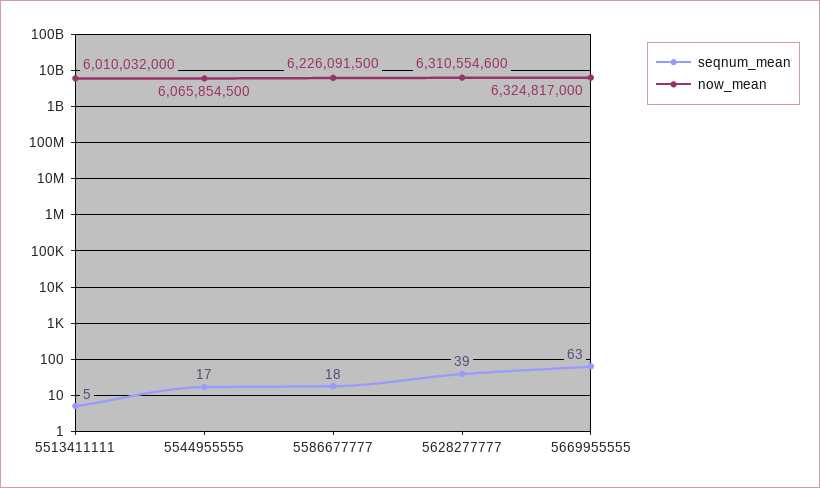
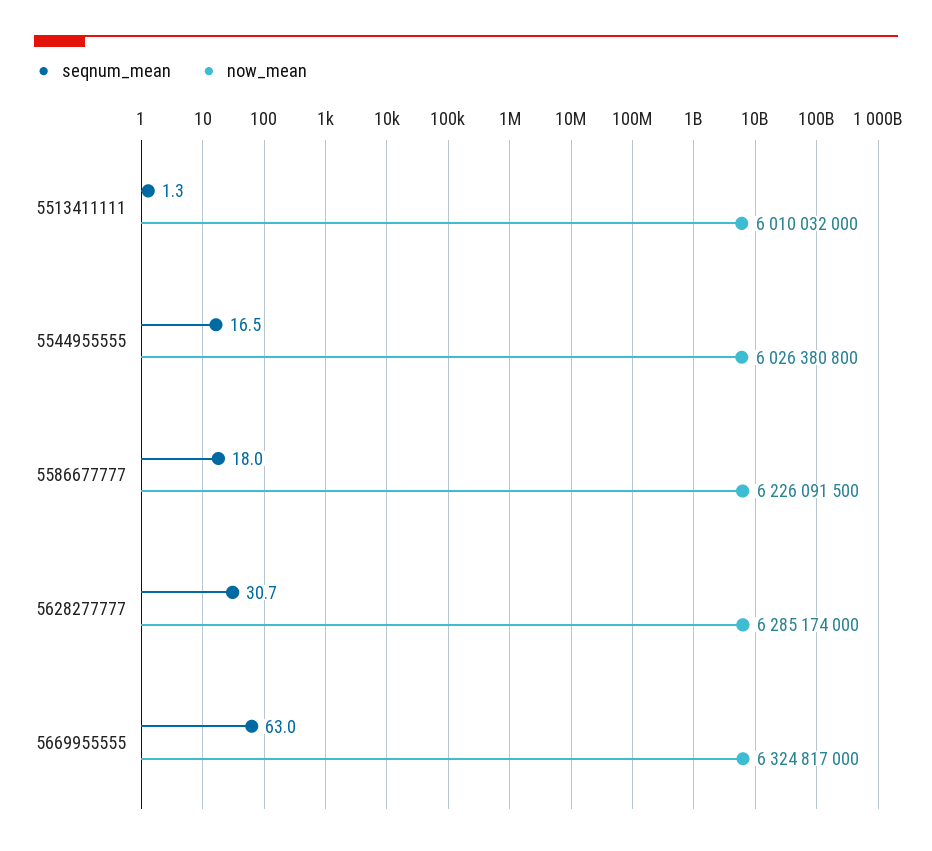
  {
    "seqnum_mean": {
-     "5513411111": 5,
+     "5513411111": 1.3,
      "5544955555": 16.5,
      "5586677777": 18,
-     "5628277777": 39,
+     "5628277777": 30.7,
      "5669955555": 63
    },
    "now_mean": {
      "5513411111": 6010032000,
-     "5544955555": 6065854500,
+     "5544955555": 6026380800,
      "5586677777": 6226091500,
-     "5628277777": 6310554600,
+     "5628277777": 6285174000,
      "5669955555": 6324817000
    }
  }

